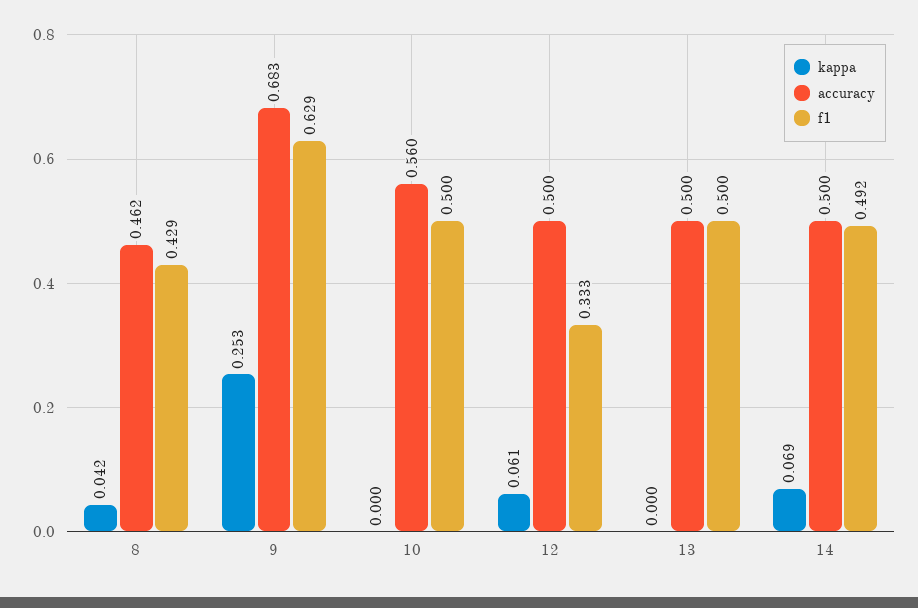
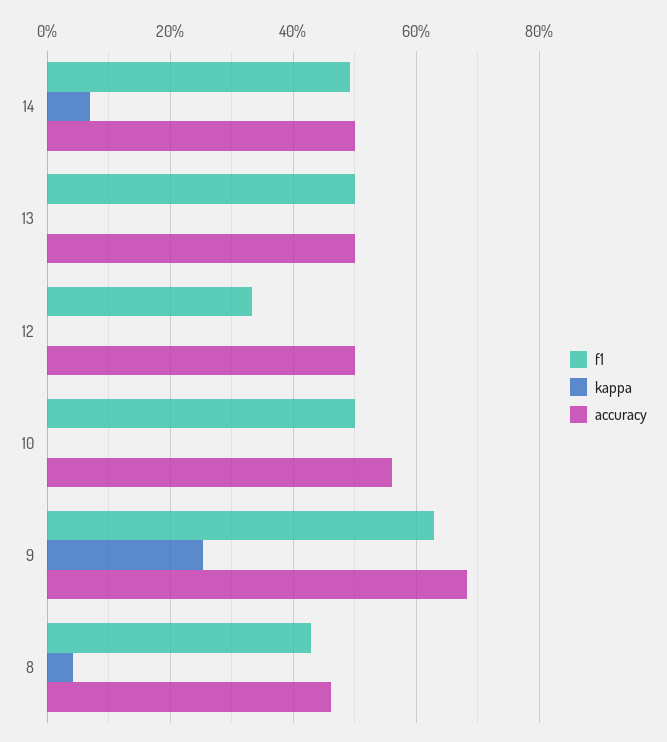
  {
    "kappa": {
      "8": 0.042,
      "9": 0.253,
      "10": 0,
-     "12": 0.061,
+     "12": 0,
      "13": 0,
      "14": 0.069
    },
    "accuracy": {
      "8": 0.462,
      "9": 0.683,
      "10": 0.56,
      "12": 0.5,
      "13": 0.5,
      "14": 0.5
    },
    "f1": {
      "8": 0.429,
      "9": 0.629,
      "10": 0.5,
      "12": 0.333,
      "13": 0.5,
      "14": 0.492
    }
  }

